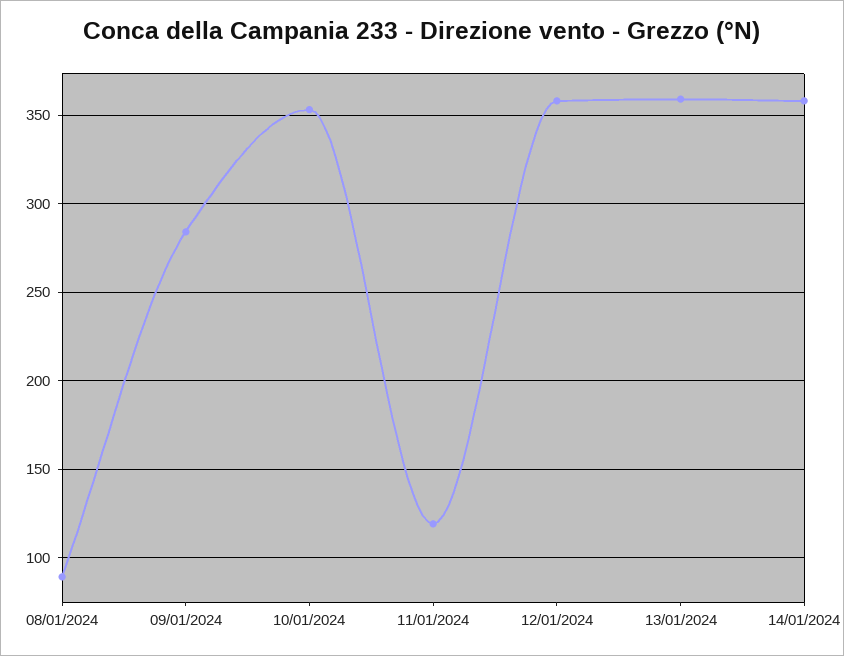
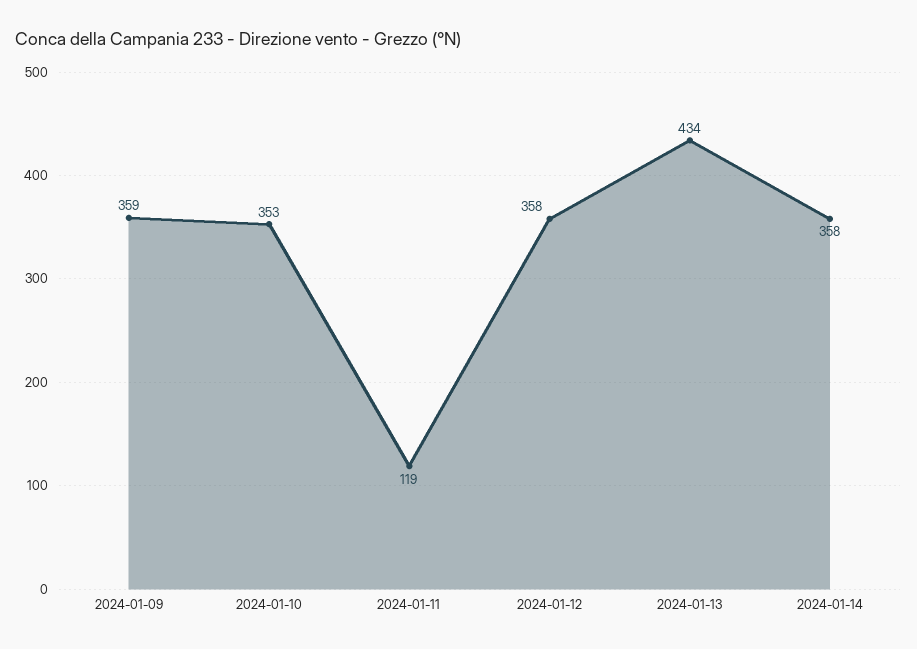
  {
-   "08/01/2024": 90,
-   "09/01/2024": 285,
+   "09/01/2024": 359,
    "10/01/2024": 353,
    "11/01/2024": 119,
    "12/01/2024": 358,
-   "13/01/2024": 360,
+   "13/01/2024": 434,
    "14/01/2024": 358
  }

